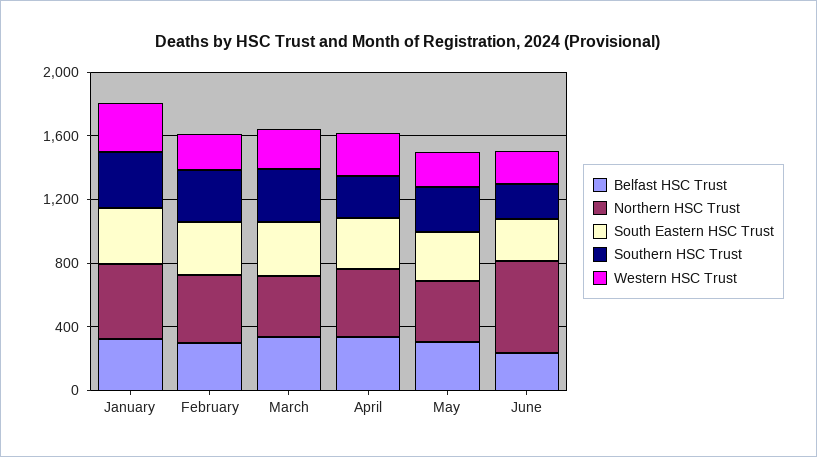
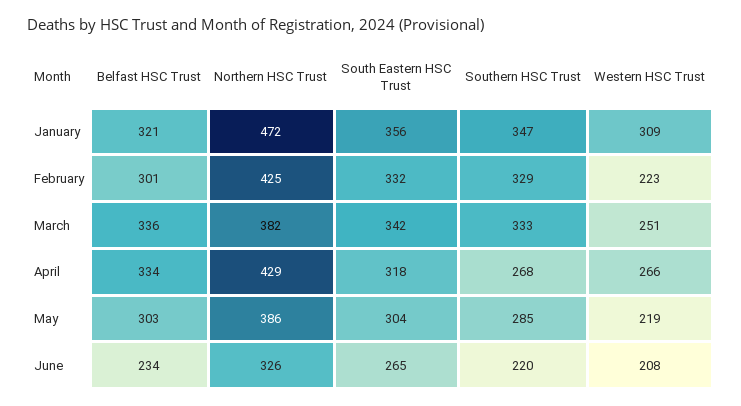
  {
    "Belfast HSC Trust": {
      "January": 321,
      "February": 301,
      "March": 336,
      "April": 334,
      "May": 303,
      "June": 234
    },
    "Northern HSC Trust": {
      "January": 472,
      "February": 425,
      "March": 382,
      "April": 429,
      "May": 386,
-     "June": 600
+     "June": 326
    },
    "South Eastern HSC Trust": {
      "January": 356,
      "February": 332,
      "March": 342,
      "April": 318,
      "May": 304,
      "June": 265
    },
    "Southern HSC Trust": {
      "January": 347,
      "February": 329,
      "March": 333,
      "April": 268,
      "May": 285,
      "June": 220
    },
    "Western HSC Trust": {
      "January": 309,
      "February": 223,
      "March": 251,
      "April": 266,
      "May": 219,
      "June": 208
    }
  }

